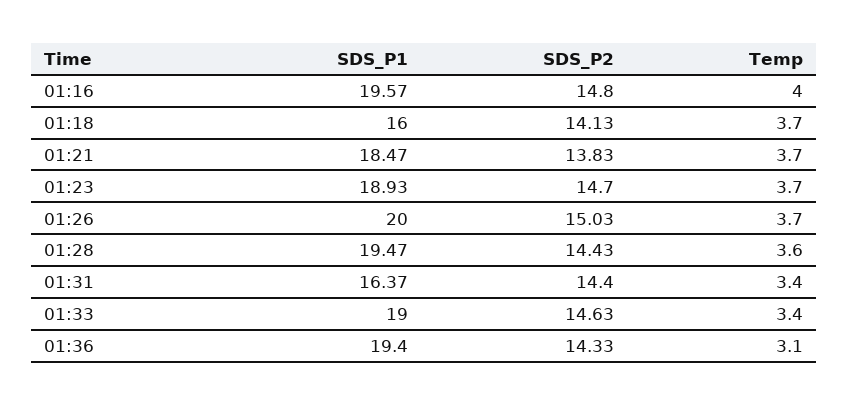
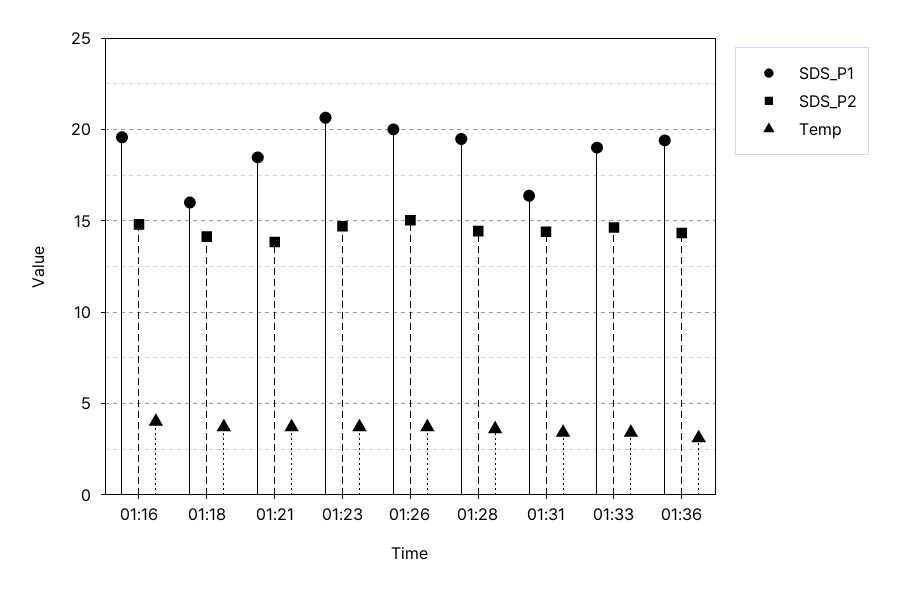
  {
    "SDS_P1": {
      "01:16": 19.57,
      "01:18": 16,
      "01:21": 18.47,
-     "01:23": 18.93,
+     "01:23": 20.5,
      "01:26": 20,
      "01:28": 19.47,
      "01:31": 16.37,
      "01:33": 19,
      "01:36": 19.4
    },
    "SDS_P2": {
      "01:16": 14.8,
      "01:18": 14.13,
      "01:21": 13.83,
      "01:23": 14.7,
      "01:26": 15.03,
      "01:28": 14.43,
      "01:31": 14.4,
      "01:33": 14.63,
      "01:36": 14.33
    },
    "Temp": {
      "01:16": 4,
      "01:18": 3.7,
      "01:21": 3.7,
      "01:23": 3.7,
      "01:26": 3.7,
      "01:28": 3.6,
      "01:31": 3.4,
      "01:33": 3.4,
      "01:36": 3.1
    }
  }

